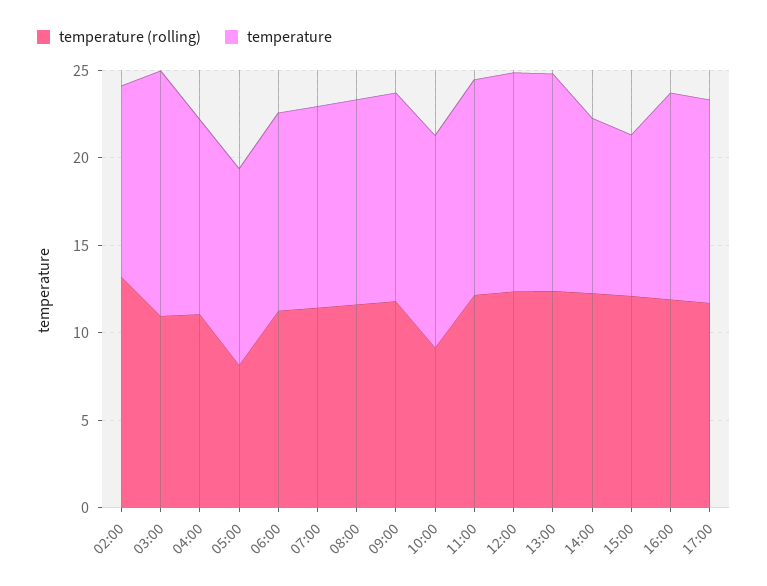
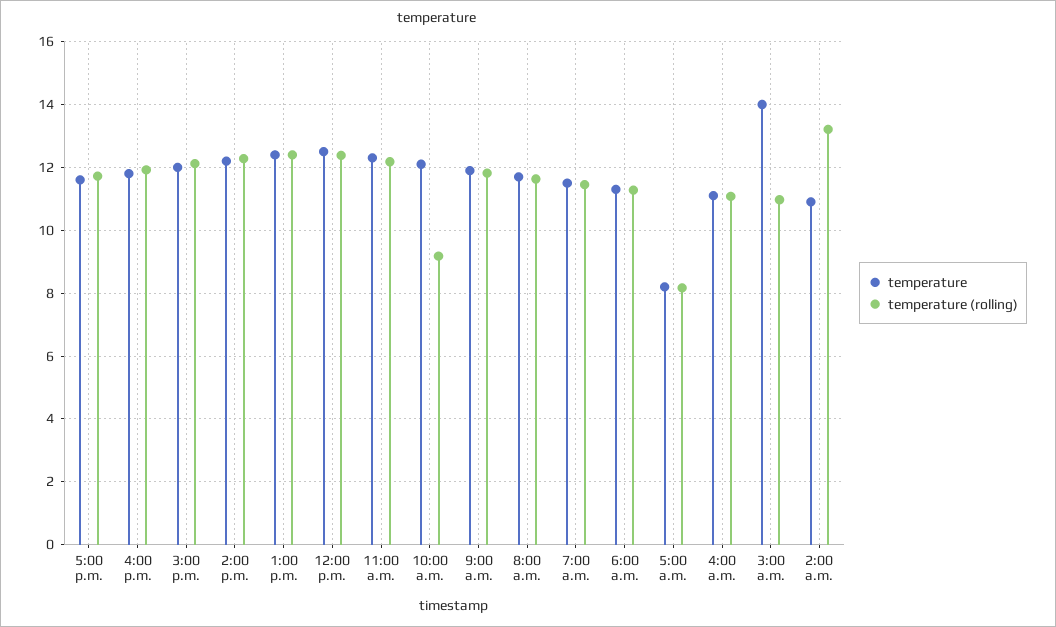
  {
    "temperature (rolling)": {
      "02:00": 13.2,
      "03:00": 11,
      "04:00": 11,
      "05:00": 8.2,
      "06:00": 11.2,
      "07:00": 11.4,
      "08:00": 11.6,
      "09:00": 11.8,
      "10:00": 9.2,
      "11:00": 12.2,
      "12:00": 12.4,
      "13:00": 12.4,
      "14:00": 12.2,
      "15:00": 12.2,
      "16:00": 12,
      "17:00": 11.8
    },
    "temperature": {
      "02:00": 11,
      "03:00": 14,
      "04:00": 11.2,
-     "05:00": 11,
+     "05:00": 8.2,
      "06:00": 11.4,
      "07:00": 11.6,
      "08:00": 11.8,
      "09:00": 12,
      "10:00": 12.2,
      "11:00": 12.4,
      "12:00": 12.6,
      "13:00": 12.4,
-     "14:00": 10,
+     "14:00": 12.2,
-     "15:00": 9,
+     "15:00": 12,
      "16:00": 11.8,
      "17:00": 11.6
    }
  }

